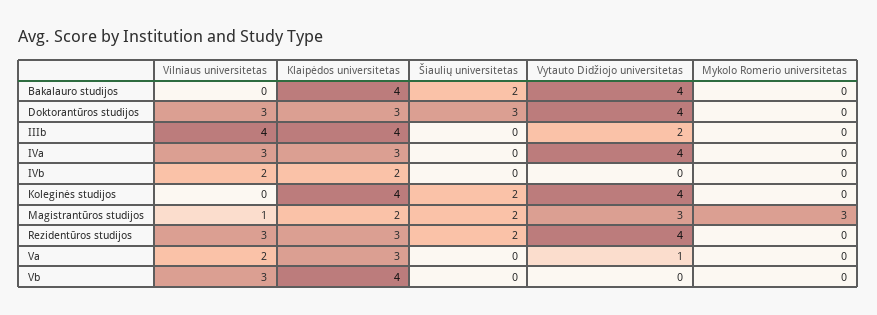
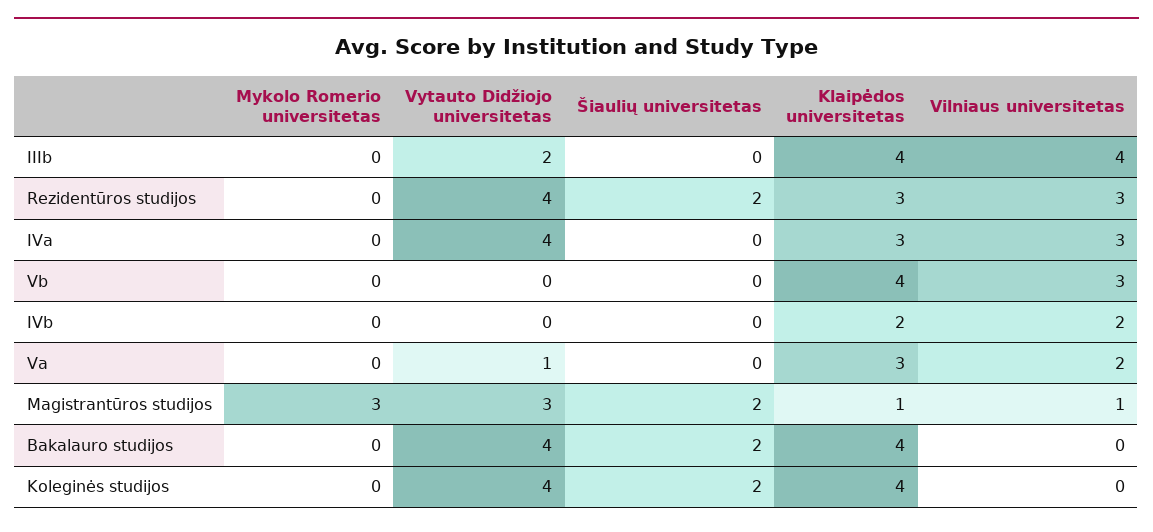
  {
    "Vilniaus universitetas": {
      "Bakalauro studijos": 0,
-     "Doktorantūros studijos": 3,
      "IIIb": 4,
      "IVa": 3,
      "IVb": 2,
      "Koleginės studijos": 0,
      "Magistrantūros studijos": 1,
      "Rezidentūros studijos": 3,
      "Va": 2,
      "Vb": 3
    },
    "Klaipėdos universitetas": {
      "Bakalauro studijos": 4,
-     "Doktorantūros studijos": 3,
      "IIIb": 4,
      "IVa": 3,
      "IVb": 2,
      "Koleginės studijos": 4,
-     "Magistrantūros studijos": 2,
+     "Magistrantūros studijos": 1,
      "Rezidentūros studijos": 3,
      "Va": 3,
      "Vb": 4
    },
    "Šiaulių universitetas": {
      "Bakalauro studijos": 2,
-     "Doktorantūros studijos": 3,
      "IIIb": 0,
      "IVa": 0,
      "IVb": 0,
      "Koleginės studijos": 2,
      "Magistrantūros studijos": 2,
      "Rezidentūros studijos": 2,
      "Va": 0,
      "Vb": 0
    },
    "Vytauto Didžiojo universitetas": {
      "Bakalauro studijos": 4,
-     "Doktorantūros studijos": 4,
      "IIIb": 2,
      "IVa": 4,
      "IVb": 0,
      "Koleginės studijos": 4,
      "Magistrantūros studijos": 3,
      "Rezidentūros studijos": 4,
      "Va": 1,
      "Vb": 0
    },
    "Mykolo Romerio universitetas": {
      "Bakalauro studijos": 0,
-     "Doktorantūros studijos": 0,
      "IIIb": 0,
      "IVa": 0,
      "IVb": 0,
      "Koleginės studijos": 0,
      "Magistrantūros studijos": 3,
      "Rezidentūros studijos": 0,
      "Va": 0,
      "Vb": 0
    }
  }

